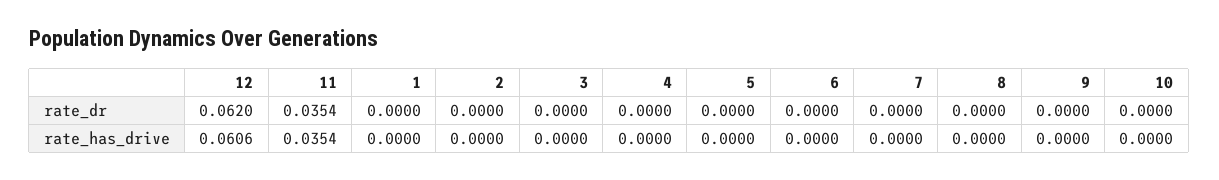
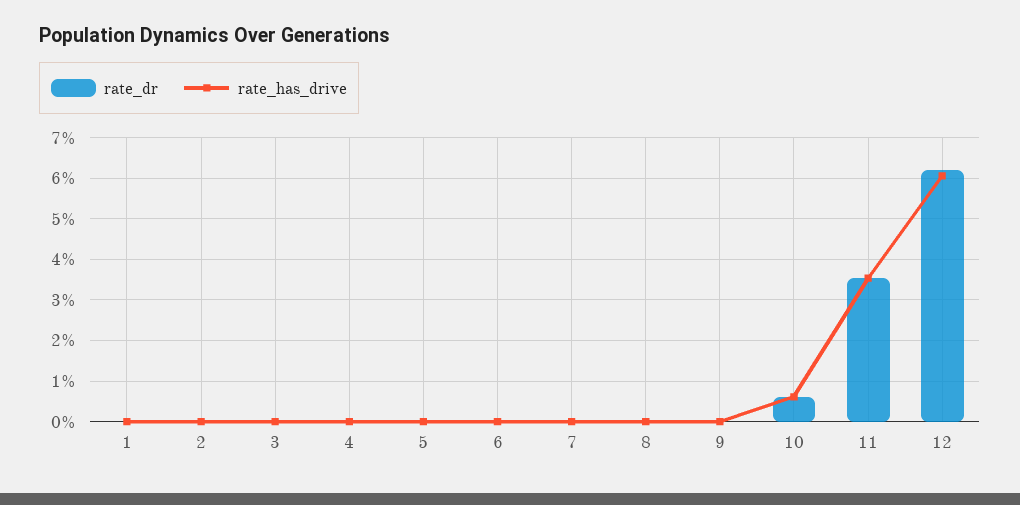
  {
    "rate_dr": {
      "12": 0.062,
      "11": 0.0354,
      "1": 0,
      "2": 0,
      "3": 0,
      "4": 0,
      "5": 0,
      "6": 0,
      "7": 0,
      "8": 0,
      "9": 0,
-     "10": 0
+     "10": 0.006
    },
    "rate_has_drive": {
      "12": 0.0606,
      "11": 0.0354,
      "1": 0,
      "2": 0,
      "3": 0,
      "4": 0,
      "5": 0,
      "6": 0,
      "7": 0,
      "8": 0,
      "9": 0,
-     "10": 0
+     "10": 0.006
    }
  }

